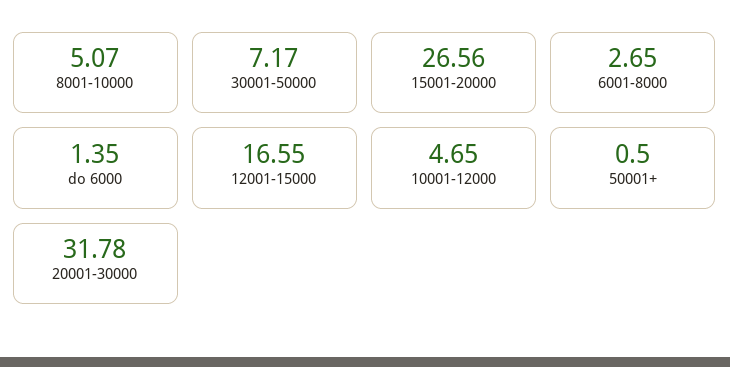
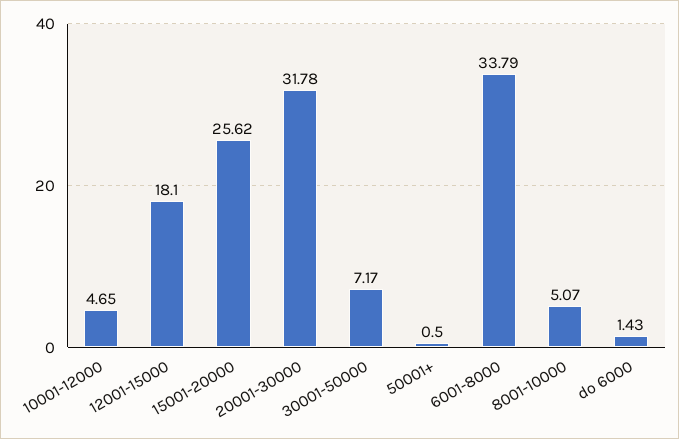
  {
    "8001-10000": 5.07,
    "30001-50000": 7.17,
-   "15001-20000": 26.56,
+   "15001-20000": 25.62,
-   "6001-8000": 2.65,
+   "6001-8000": 33.79,
-   "do 6000": 1.35,
+   "do 6000": 1.43,
-   "12001-15000": 16.55,
+   "12001-15000": 18.1,
    "10001-12000": 4.65,
    "50001+": 0.5,
    "20001-30000": 31.78
  }

